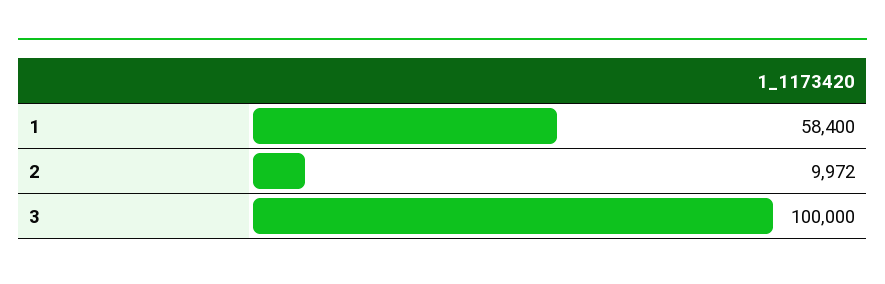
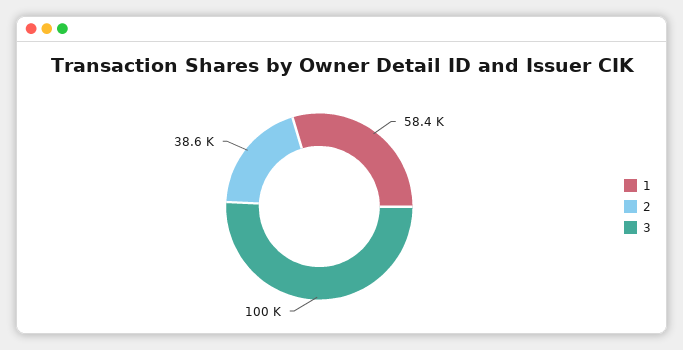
  {
    "1": 58400,
-   "2": 9972,
+   "2": 38600,
    "3": 100000
  }

